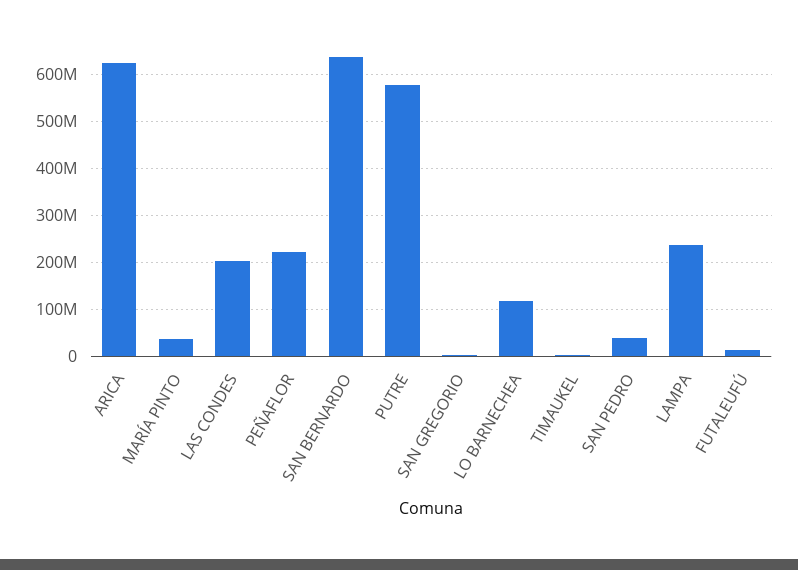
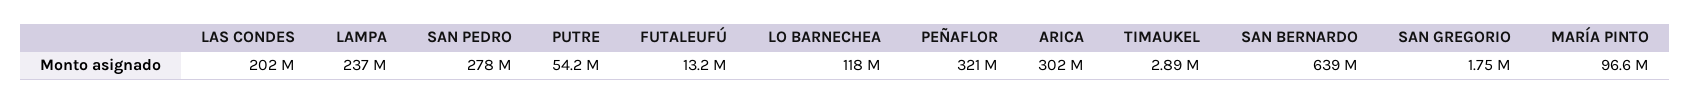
  {
-   "ARICA": 620000000,
+   "ARICA": 302000000,
-   "MARÍA PINTO": 40000000,
+   "MARÍA PINTO": 96600000,
    "LAS CONDES": 202000000,
-   "PEÑAFLOR": 220000000,
+   "PEÑAFLOR": 321000000,
    "SAN BERNARDO": 639000000,
-   "PUTRE": 580000000,
+   "PUTRE": 54200000,
    "SAN GREGORIO": 1750000,
    "LO BARNECHEA": 118000000,
    "TIMAUKEL": 2890000,
-   "SAN PEDRO": 40000000,
+   "SAN PEDRO": 278000000,
    "LAMPA": 237000000,
    "FUTALEUFÚ": 13200000
  }

